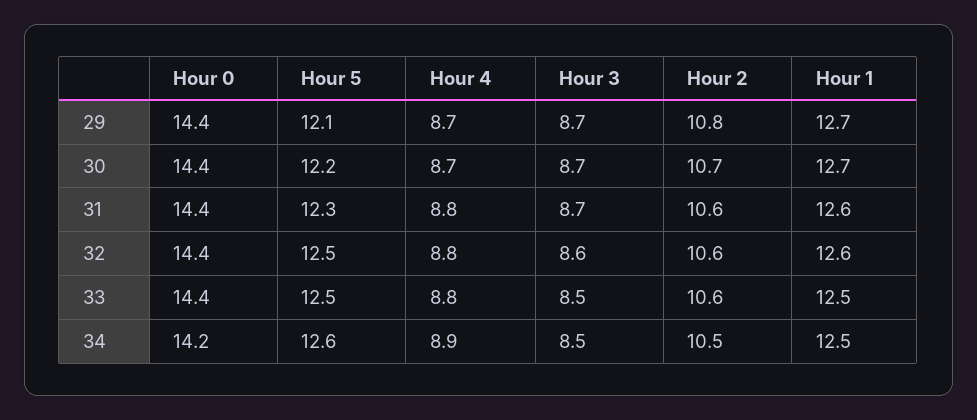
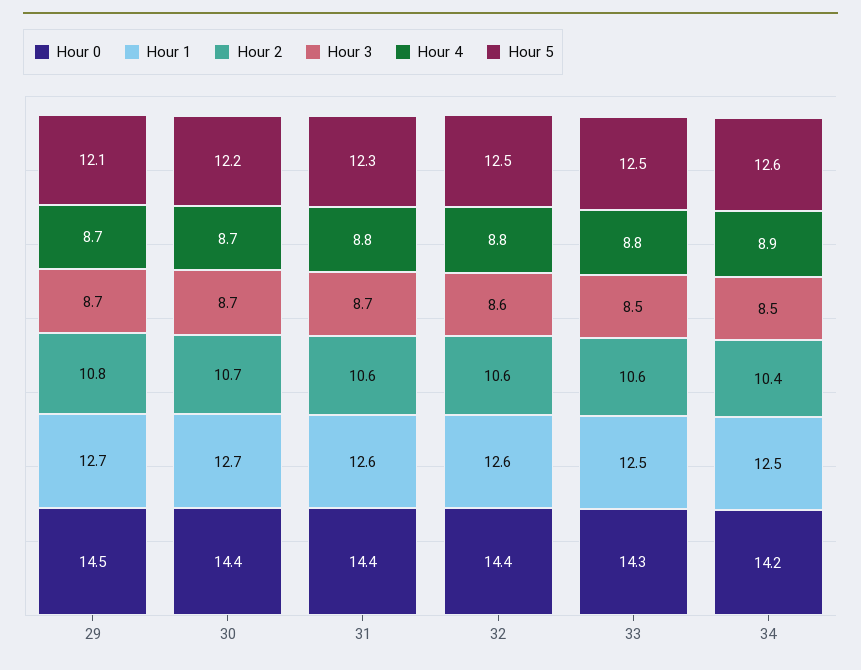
  {
    "Hour 0": {
-     "29": 14.4,
+     "29": 14.5,
      "30": 14.4,
      "31": 14.4,
      "32": 14.4,
-     "33": 14.4,
+     "33": 14.3,
      "34": 14.2
    },
    "Hour 5": {
      "29": 12.1,
      "30": 12.2,
      "31": 12.3,
      "32": 12.5,
      "33": 12.5,
      "34": 12.6
    },
    "Hour 4": {
      "29": 8.7,
      "30": 8.7,
      "31": 8.8,
      "32": 8.8,
      "33": 8.8,
      "34": 8.9
    },
    "Hour 3": {
      "29": 8.7,
      "30": 8.7,
      "31": 8.7,
      "32": 8.6,
      "33": 8.5,
      "34": 8.5
    },
    "Hour 2": {
      "29": 10.8,
      "30": 10.7,
      "31": 10.6,
      "32": 10.6,
      "33": 10.6,
-     "34": 10.5
+     "34": 10.4
    },
    "Hour 1": {
      "29": 12.7,
      "30": 12.7,
      "31": 12.6,
      "32": 12.6,
      "33": 12.5,
      "34": 12.5
    }
  }

